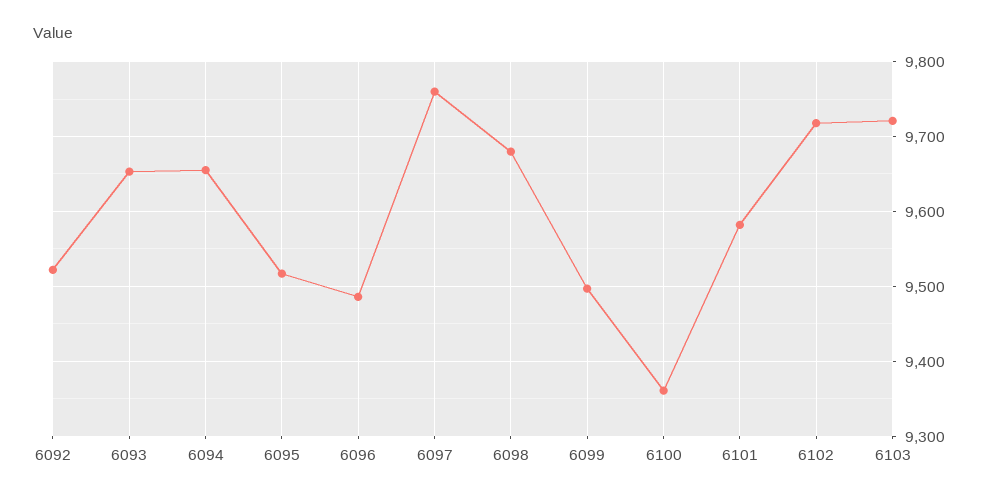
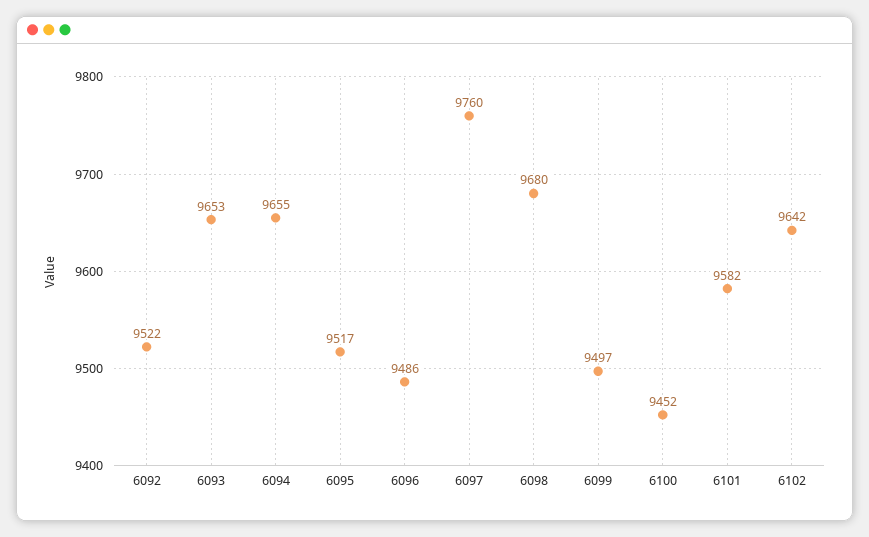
  {
    "6092": 9522,
    "6093": 9653,
    "6094": 9655,
    "6095": 9517,
    "6096": 9486,
    "6097": 9760,
    "6098": 9680,
    "6099": 9497,
-   "6100": 9360,
+   "6100": 9452,
    "6101": 9582,
-   "6102": 9720,
+   "6102": 9642
-   "6103": 9720
  }

